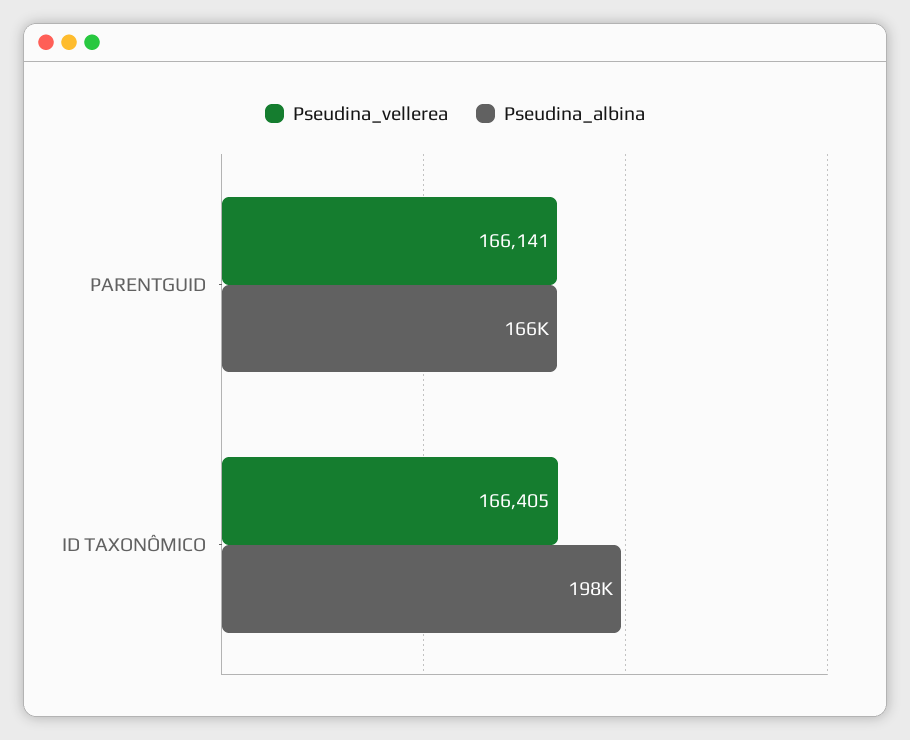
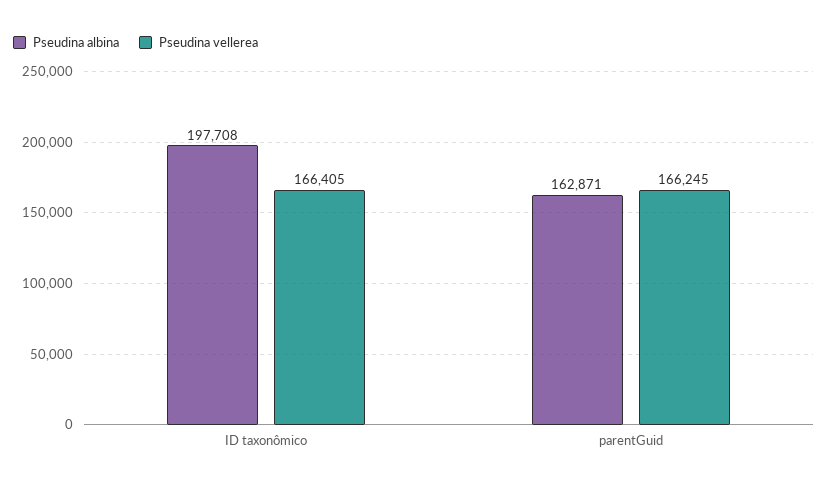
  {
    "Pseudina_vellerea": {
-     "PARENTGUID": 166141,
+     "PARENTGUID": 166245,
      "ID TAXONÔMICO": 166405
    },
    "Pseudina_albina": {
-     "PARENTGUID": 166000,
+     "PARENTGUID": 162871,
      "ID TAXONÔMICO": 197708
    }
  }

